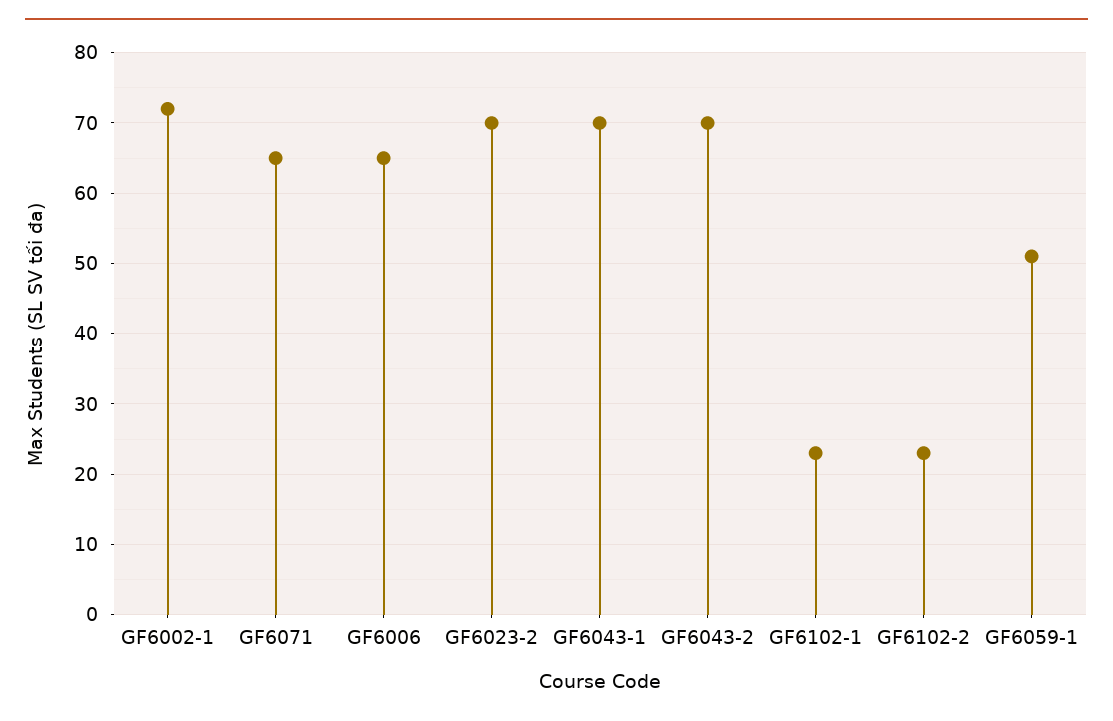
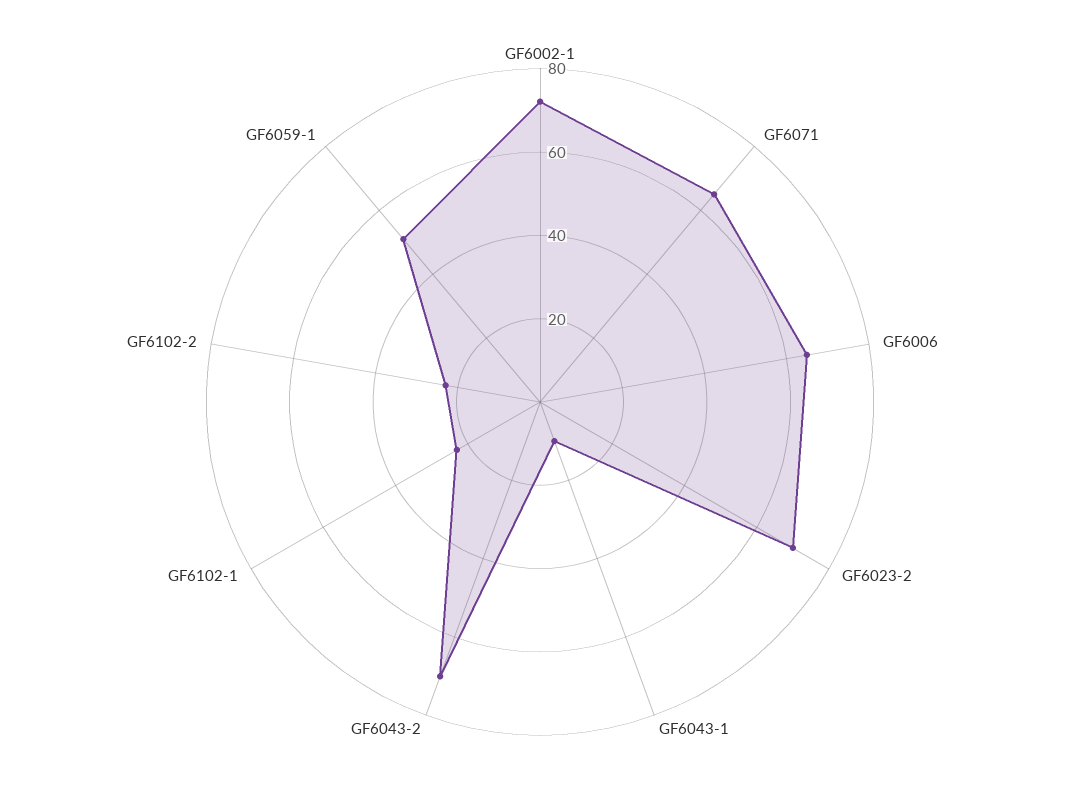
  {
    "GF6002-1": 72,
    "GF6071": 65,
    "GF6006": 65,
    "GF6023-2": 70,
-   "GF6043-1": 70,
+   "GF6043-1": 10,
    "GF6043-2": 70,
    "GF6102-1": 23,
    "GF6102-2": 23,
    "GF6059-1": 51
  }

